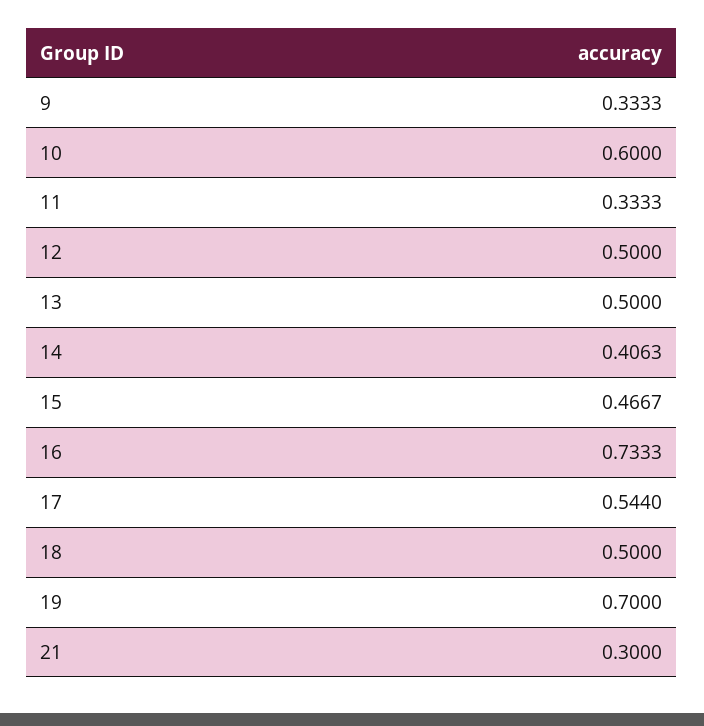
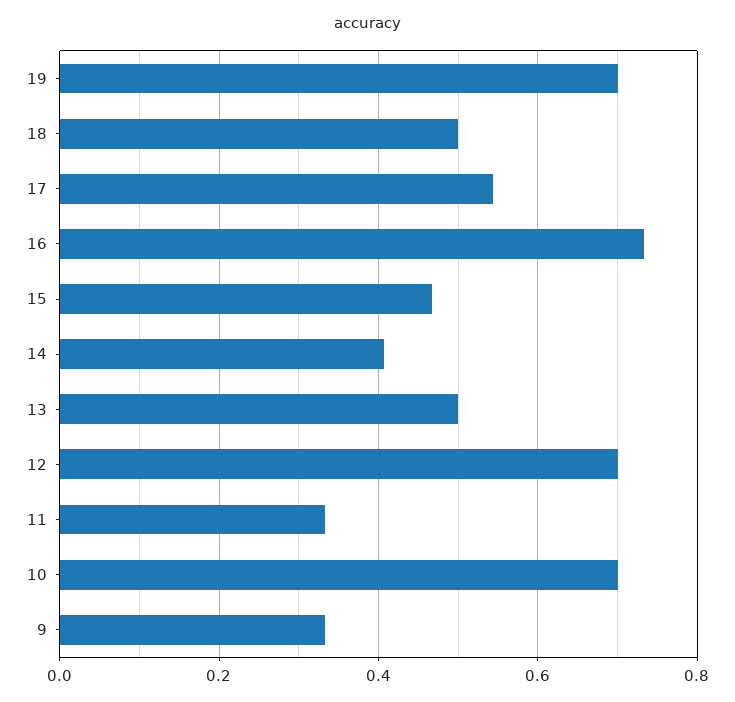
  {
    "9": 0.3333,
-   "10": 0.6,
+   "10": 0.7,
    "11": 0.3333,
-   "12": 0.5,
+   "12": 0.7,
    "13": 0.5,
    "14": 0.4063,
    "15": 0.4667,
    "16": 0.7333,
    "17": 0.544,
    "18": 0.5,
-   "19": 0.7,
+   "19": 0.7
-   "21": 0.3
  }

